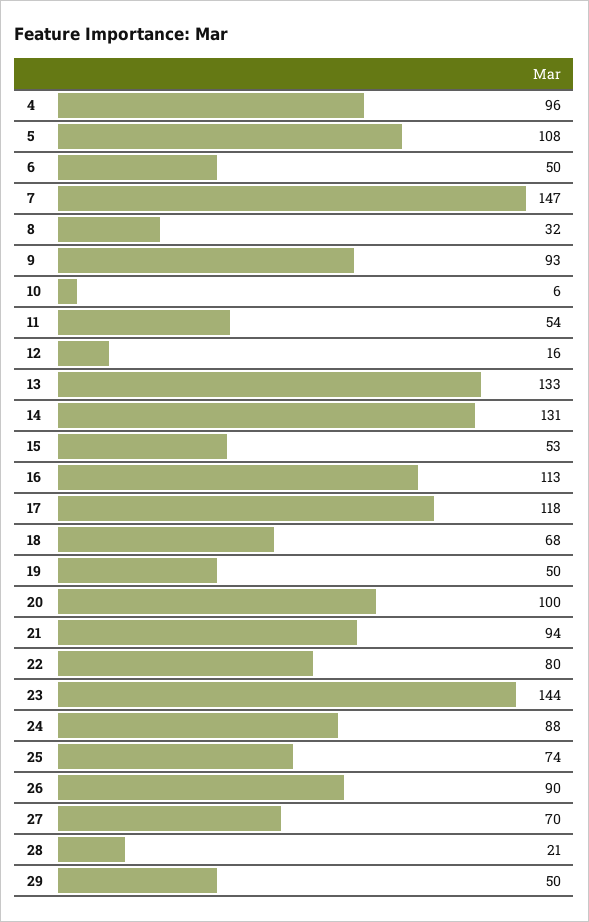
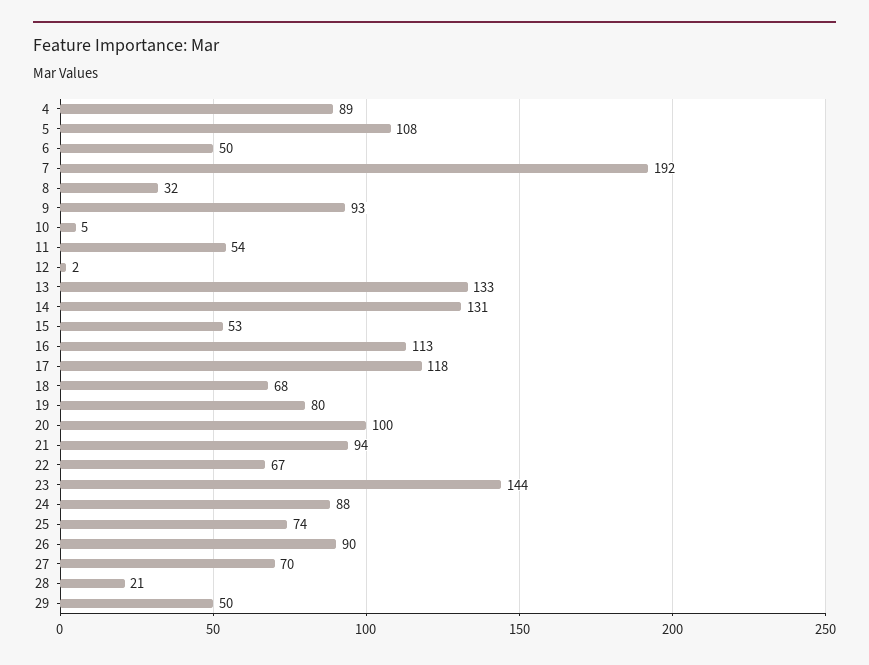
  {
-   "4": 96,
+   "4": 89,
    "5": 108,
    "6": 50,
-   "7": 147,
+   "7": 192,
    "8": 32,
    "9": 93,
-   "10": 6,
+   "10": 5,
    "11": 54,
-   "12": 16,
+   "12": 2,
    "13": 133,
    "14": 131,
    "15": 53,
    "16": 113,
    "17": 118,
    "18": 68,
-   "19": 50,
+   "19": 80,
    "20": 100,
    "21": 94,
-   "22": 80,
+   "22": 67,
    "23": 144,
    "24": 88,
    "25": 74,
    "26": 90,
    "27": 70,
    "28": 21,
    "29": 50
  }

